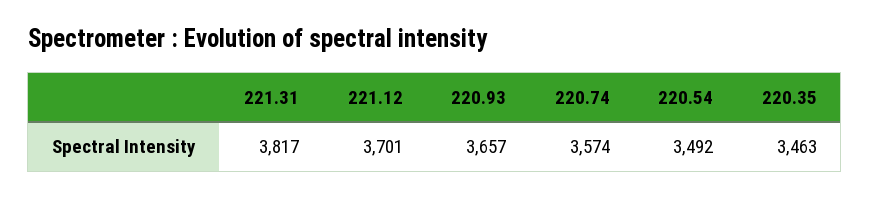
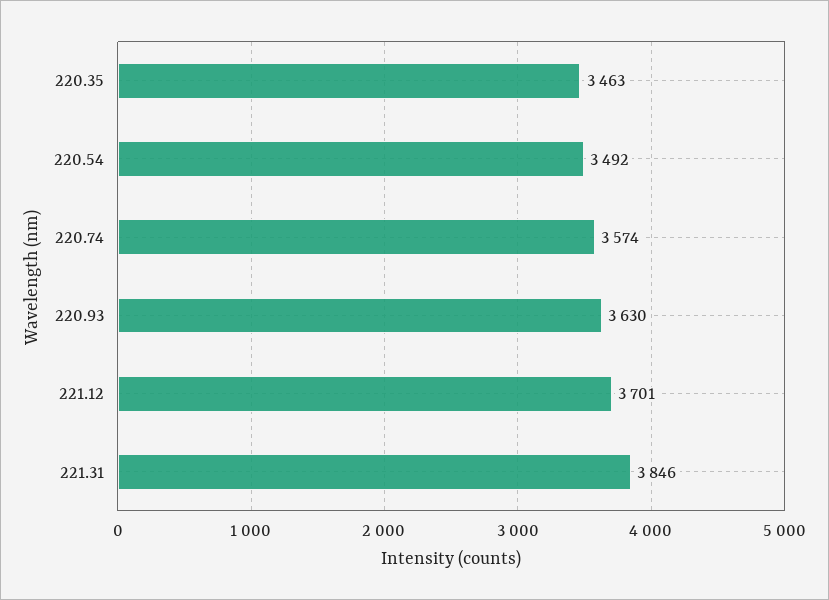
  {
-   "221.31": 3817,
+   "221.31": 3846,
    "221.12": 3701,
-   "220.93": 3657,
+   "220.93": 3630,
    "220.74": 3574,
    "220.54": 3492,
    "220.35": 3463
  }

